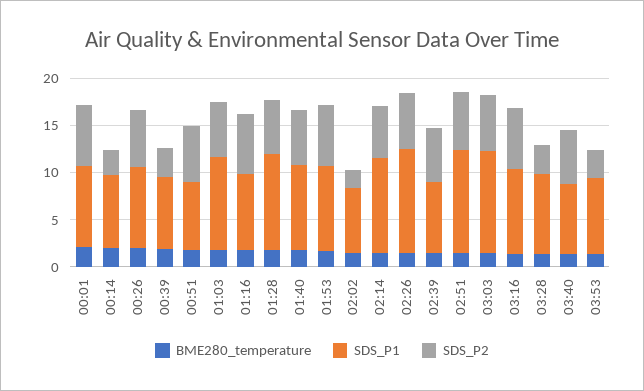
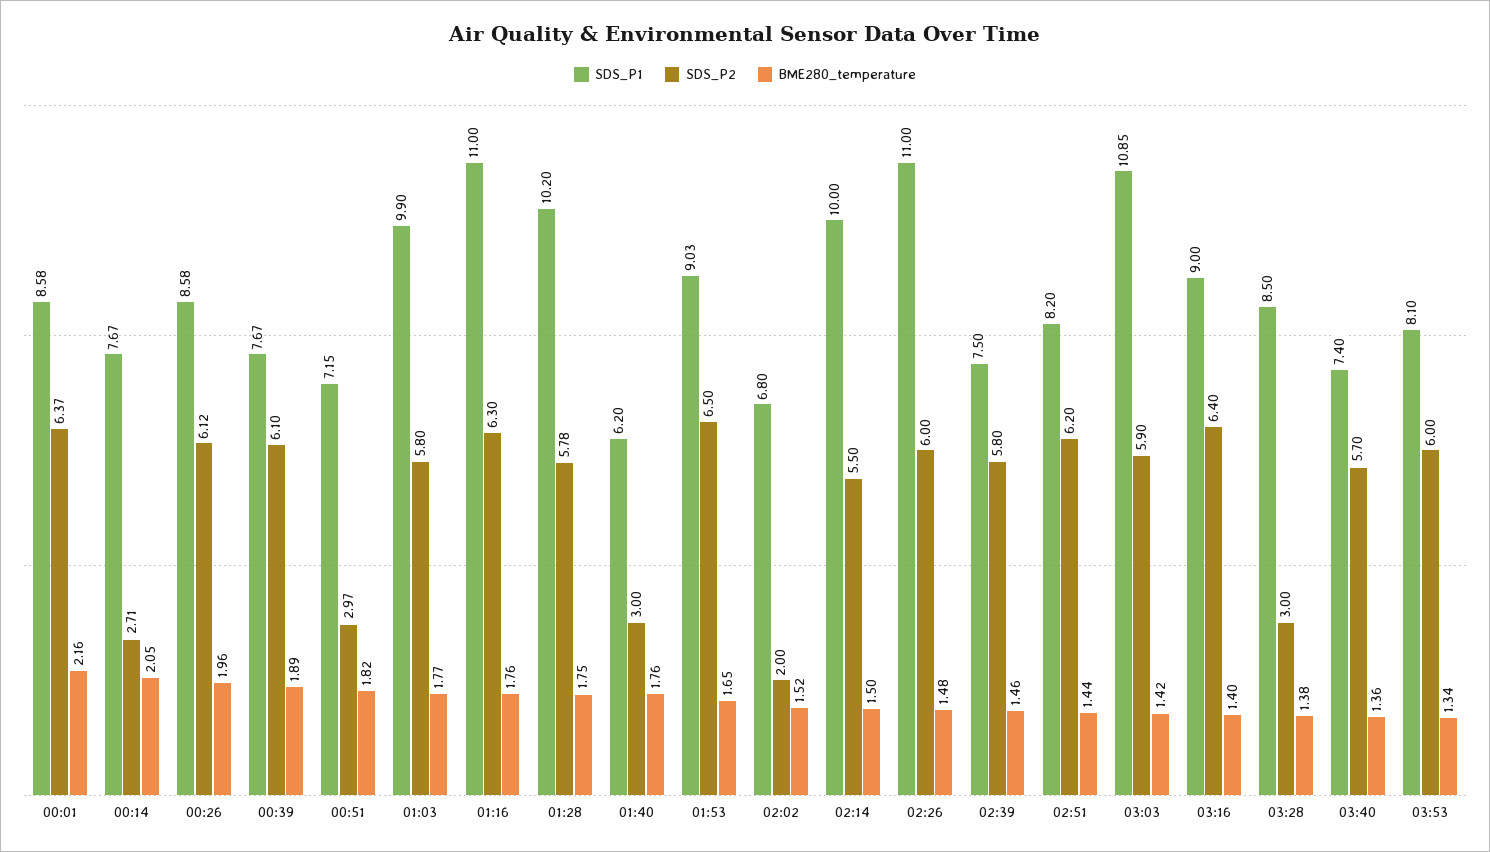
  {
    "BME280_temperature": {
      "00:01": 2.16,
      "00:14": 2.05,
      "00:26": 1.96,
      "00:39": 1.89,
      "00:51": 1.82,
      "01:03": 1.77,
      "01:16": 1.76,
      "01:28": 1.75,
      "01:40": 1.76,
      "01:53": 1.65,
      "02:02": 1.52,
      "02:14": 1.5,
      "02:26": 1.48,
      "02:39": 1.46,
      "02:51": 1.44,
      "03:03": 1.42,
      "03:16": 1.4,
      "03:28": 1.38,
      "03:40": 1.36,
      "03:53": 1.34
    },
    "SDS_P1": {
      "00:01": 8.58,
      "00:14": 7.67,
      "00:26": 8.58,
      "00:39": 7.67,
      "00:51": 7.15,
      "01:03": 9.9,
-     "01:16": 8,
+     "01:16": 11,
      "01:28": 10.2,
-     "01:40": 9,
+     "01:40": 6.2,
      "01:53": 9.03,
      "02:02": 6.8,
      "02:14": 10,
      "02:26": 11,
      "02:39": 7.5,
-     "02:51": 11,
+     "02:51": 8.2,
      "03:03": 10.85,
      "03:16": 9,
      "03:28": 8.5,
      "03:40": 7.4,
      "03:53": 8.1
    },
    "SDS_P2": {
      "00:01": 6.37,
      "00:14": 2.71,
      "00:26": 6.12,
-     "00:39": 3,
+     "00:39": 6.1,
-     "00:51": 6,
+     "00:51": 2.97,
      "01:03": 5.8,
      "01:16": 6.3,
      "01:28": 5.78,
-     "01:40": 6,
+     "01:40": 3,
      "01:53": 6.5,
      "02:02": 2,
      "02:14": 5.5,
      "02:26": 6,
      "02:39": 5.8,
      "02:51": 6.2,
      "03:03": 5.9,
      "03:16": 6.4,
      "03:28": 3,
      "03:40": 5.7,
-     "03:53": 3
+     "03:53": 6
    }
  }

